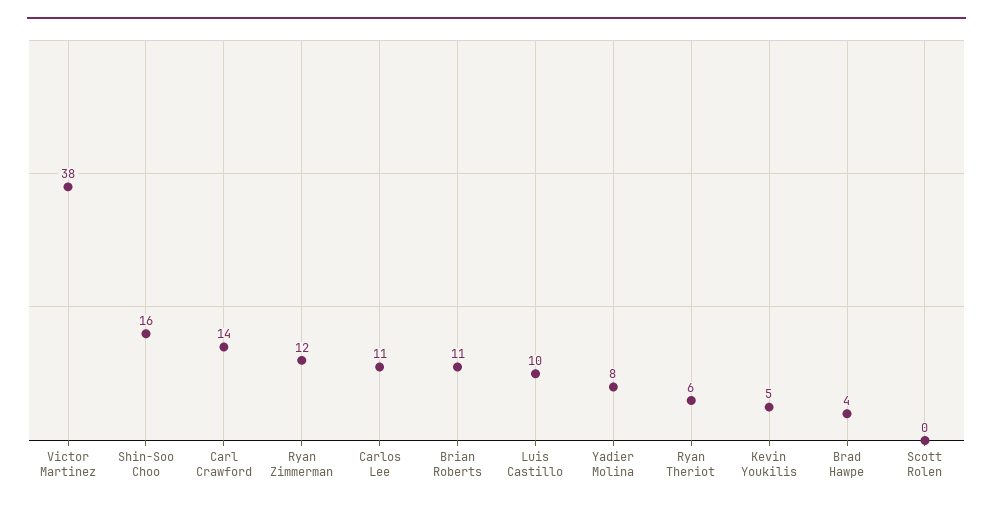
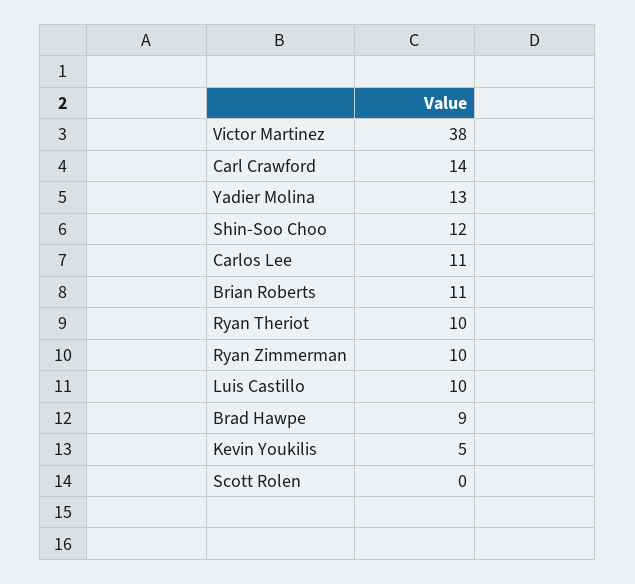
  {
    "Victor Martinez": 38,
-   "Shin-Soo Choo": 16,
+   "Shin-Soo Choo": 12,
    "Carl Crawford": 14,
-   "Ryan Zimmerman": 12,
+   "Ryan Zimmerman": 10,
    "Carlos Lee": 11,
    "Brian Roberts": 11,
    "Luis Castillo": 10,
-   "Yadier Molina": 8,
+   "Yadier Molina": 13,
-   "Ryan Theriot": 6,
+   "Ryan Theriot": 10,
    "Kevin Youkilis": 5,
-   "Brad Hawpe": 4,
+   "Brad Hawpe": 9,
    "Scott Rolen": 0
  }

